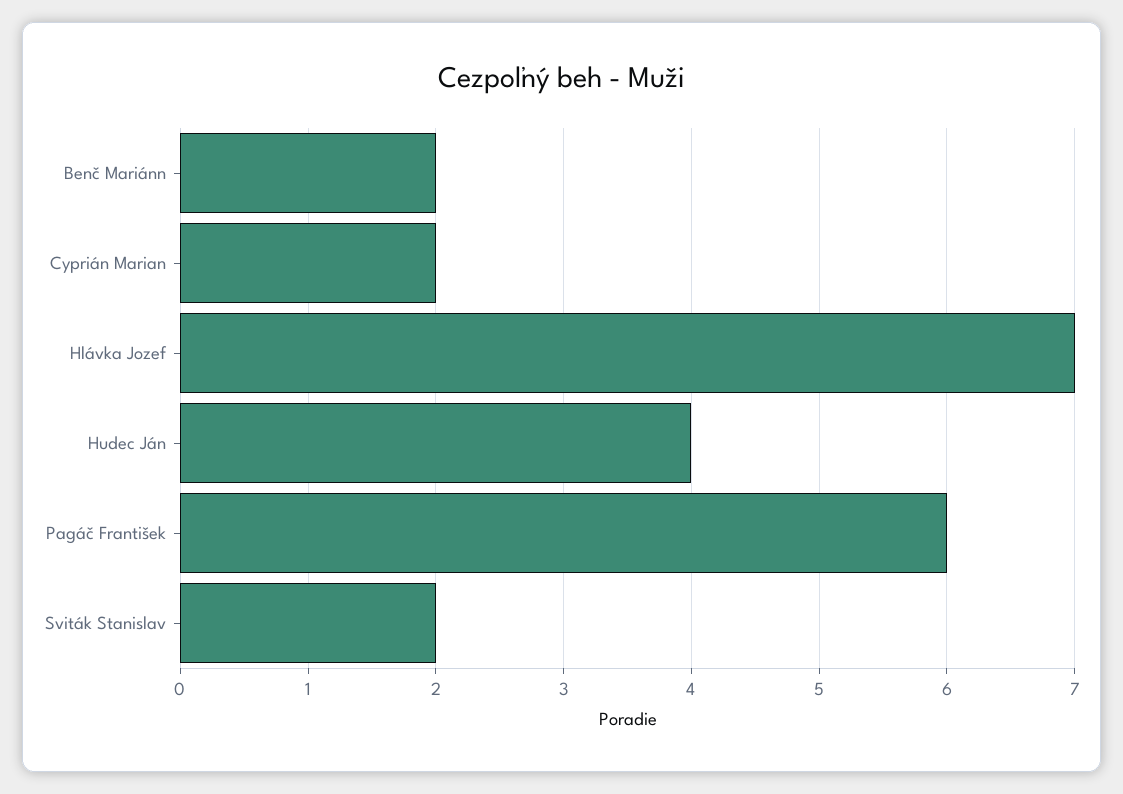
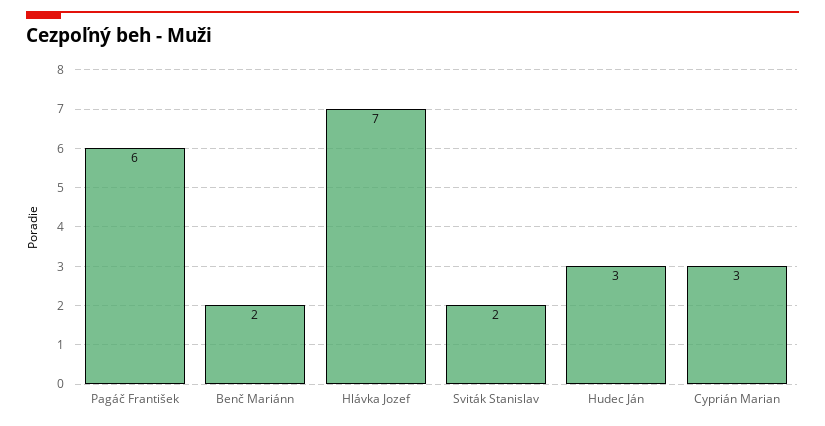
  {
    "Benč Mariánn": 2,
-   "Cyprián Marian": 2,
+   "Cyprián Marian": 3,
    "Hlávka Jozef": 7,
-   "Hudec Ján": 4,
+   "Hudec Ján": 3,
    "Pagáč František": 6,
    "Sviták Stanislav": 2
  }

